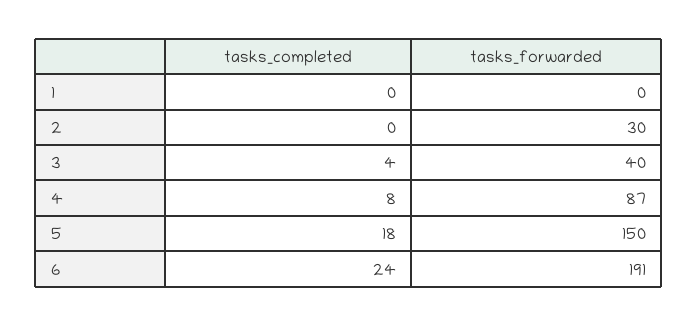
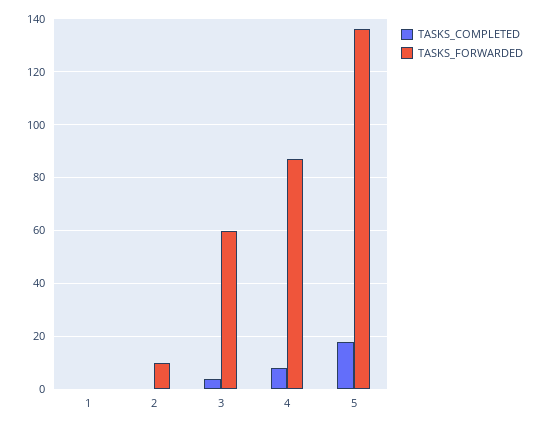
  {
    "tasks_completed": {
      "1": 0,
      "2": 0,
      "3": 4,
      "4": 8,
-     "5": 18,
+     "5": 18
-     "6": 24
    },
    "tasks_forwarded": {
      "1": 0,
-     "2": 30,
+     "2": 10,
-     "3": 40,
+     "3": 60,
      "4": 87,
-     "5": 150,
+     "5": 135
-     "6": 191
    }
  }

